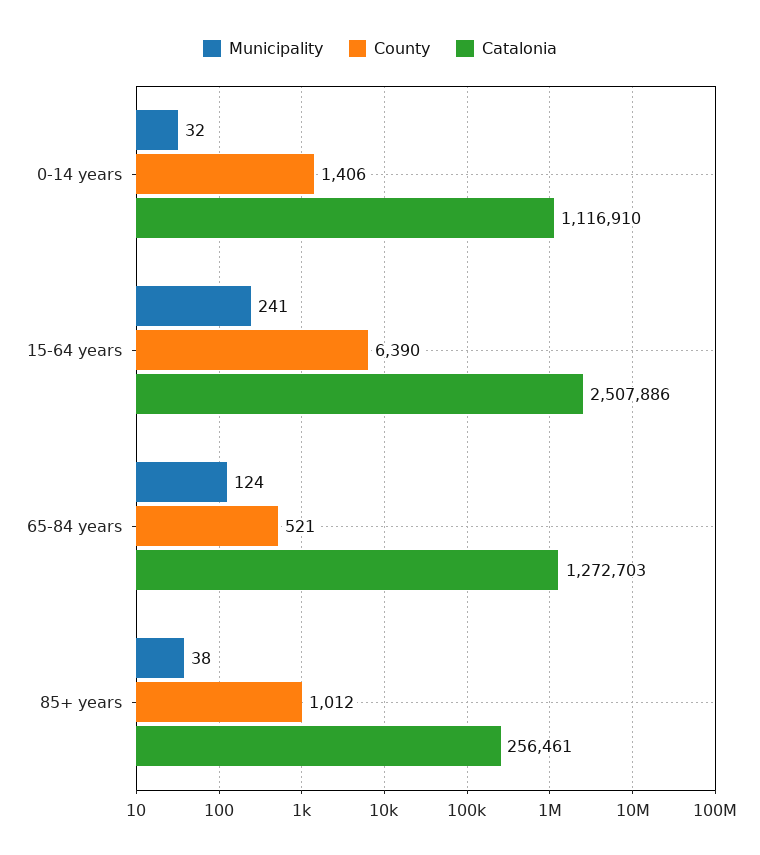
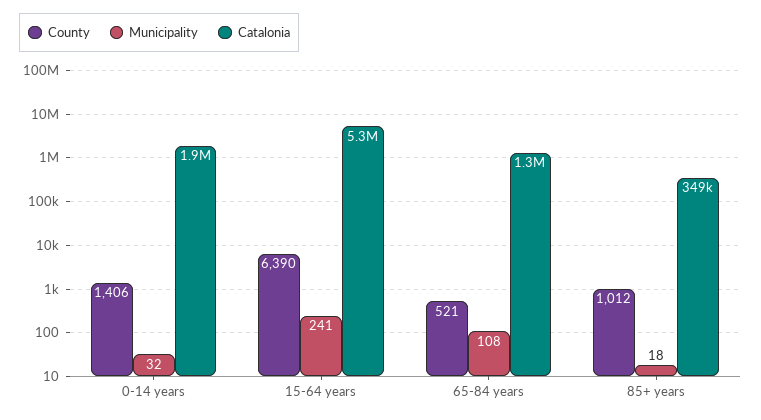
  {
    "Municipality": {
      "0-14 years": 32,
      "15-64 years": 241,
-     "65-84 years": 124,
+     "65-84 years": 108,
-     "85+ years": 38
+     "85+ years": 18
    },
    "County": {
      "0-14 years": 1406,
      "15-64 years": 6390,
      "65-84 years": 521,
      "85+ years": 1012
    },
    "Catalonia": {
-     "0-14 years": 1116910,
+     "0-14 years": 1900000,
-     "15-64 years": 2507886,
+     "15-64 years": 5300000,
      "65-84 years": 1272703,
-     "85+ years": 256461
+     "85+ years": 349000
    }
  }

